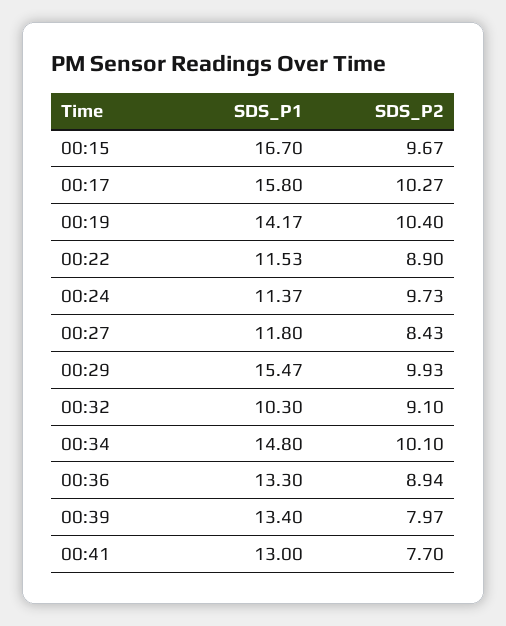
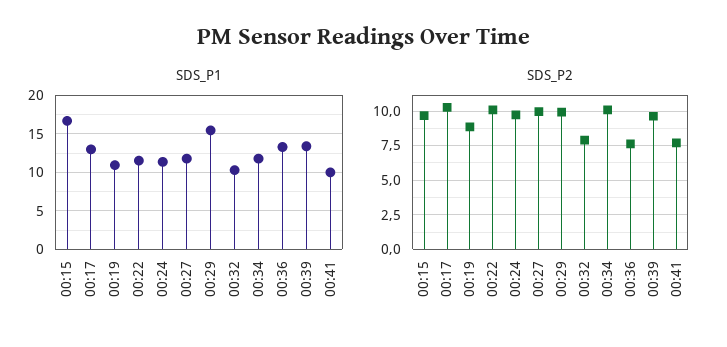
  {
    "SDS_P1": {
      "00:15": 16.7,
-     "00:17": 15.8,
+     "00:17": 13,
-     "00:19": 14.17,
+     "00:19": 11,
      "00:22": 11.53,
      "00:24": 11.37,
      "00:27": 11.8,
      "00:29": 15.47,
      "00:32": 10.3,
-     "00:34": 14.8,
+     "00:34": 12,
      "00:36": 13.3,
      "00:39": 13.4,
-     "00:41": 13
+     "00:41": 10
    },
    "SDS_P2": {
      "00:15": 9.67,
      "00:17": 10.27,
-     "00:19": 10.4,
+     "00:19": 9,
-     "00:22": 8.9,
+     "00:22": 10,
      "00:24": 9.73,
-     "00:27": 8.43,
+     "00:27": 10,
      "00:29": 9.93,
-     "00:32": 9.1,
+     "00:32": 8,
      "00:34": 10.1,
-     "00:36": 8.94,
+     "00:36": 7.5,
-     "00:39": 7.97,
+     "00:39": 9.5,
      "00:41": 7.7
    }
  }

